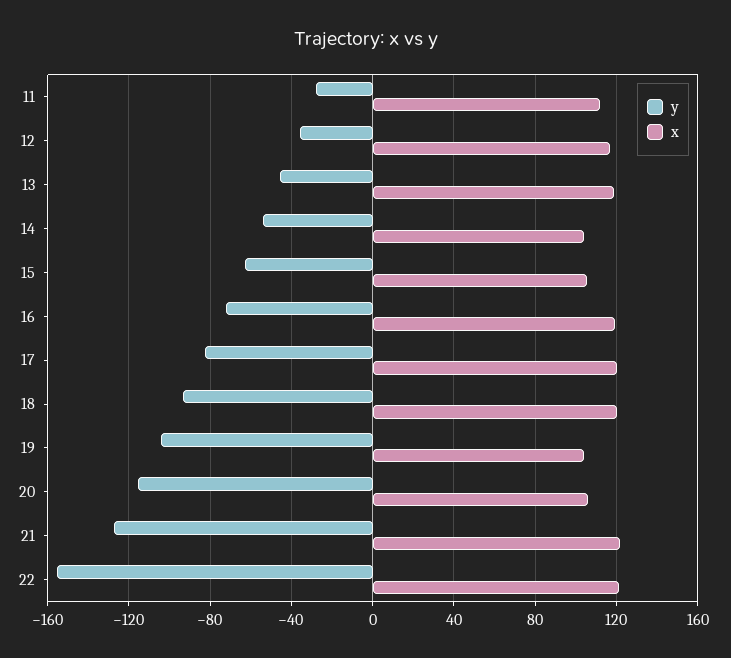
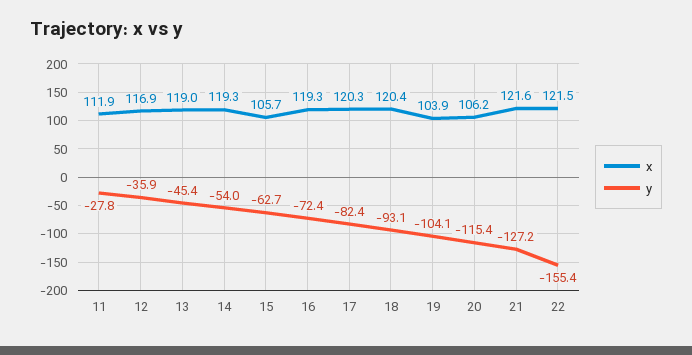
  {
    "y": {
      "11": -27.8,
      "12": -35.9,
      "13": -45.4,
      "14": -54,
      "15": -62.7,
      "16": -72.4,
      "17": -82.4,
      "18": -93.1,
      "19": -104.1,
      "20": -115.4,
      "21": -127.2,
      "22": -155.4
    },
    "x": {
      "11": 111.9,
      "12": 116.9,
      "13": 119,
-     "14": 105,
+     "14": 119.3,
      "15": 105.7,
      "16": 119.3,
      "17": 120.3,
      "18": 120.4,
      "19": 103.9,
      "20": 106.2,
      "21": 121.6,
      "22": 121.5
    }
  }

